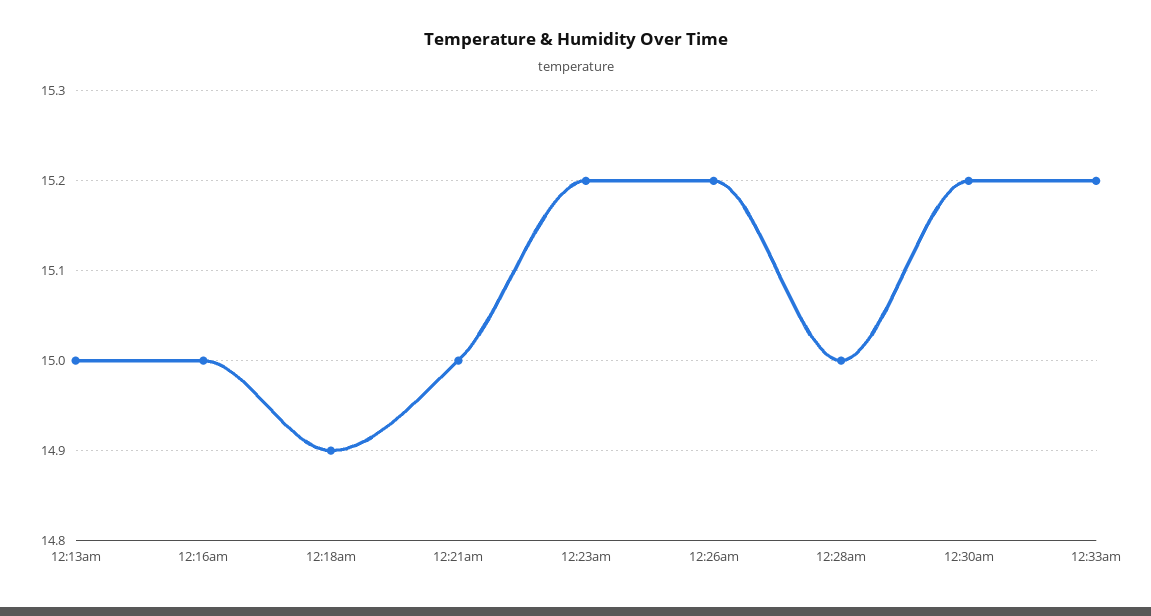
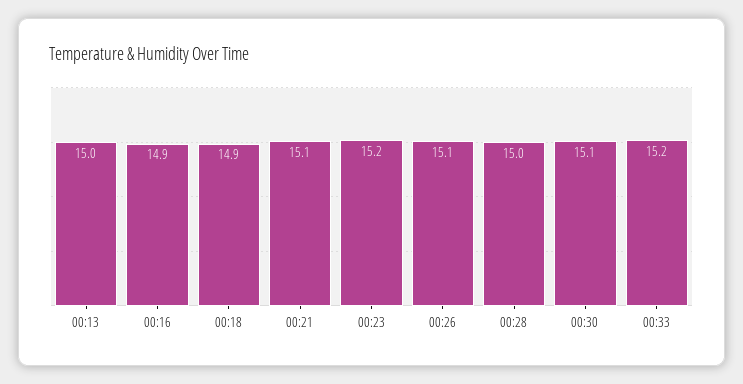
  {
    "12:13am": 15,
-   "12:16am": 15,
+   "12:16am": 14.9,
    "12:18am": 14.9,
-   "12:21am": 15,
+   "12:21am": 15.1,
    "12:23am": 15.2,
-   "12:26am": 15.2,
+   "12:26am": 15.1,
    "12:28am": 15,
-   "12:30am": 15.2,
+   "12:30am": 15.1,
    "12:33am": 15.2
  }

